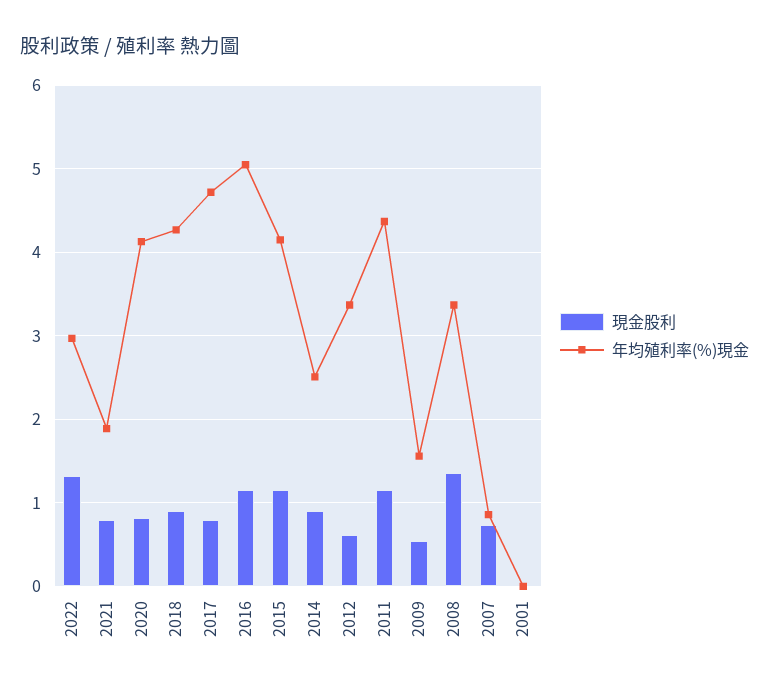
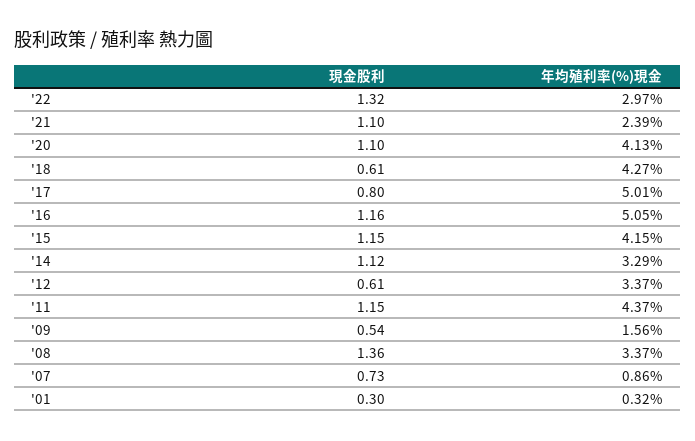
  {
    "現金股利": {
      "2022": 1.32,
-     "2021": 0.8,
+     "2021": 1.1,
-     "2020": 0.8,
+     "2020": 1.1,
-     "2018": 0.9,
+     "2018": 0.61,
      "2017": 0.8,
      "2016": 1.16,
      "2015": 1.15,
-     "2014": 0.9,
+     "2014": 1.12,
      "2012": 0.61,
      "2011": 1.15,
      "2009": 0.54,
      "2008": 1.36,
      "2007": 0.73,
-     "2001": 0
+     "2001": 0.3
    },
    "年均殖利率(%)現金": {
      "2022": 2.97,
-     "2021": 1.9,
+     "2021": 2.39,
      "2020": 4.13,
      "2018": 4.27,
-     "2017": 4.7,
+     "2017": 5.01,
      "2016": 5.05,
      "2015": 4.15,
-     "2014": 2.5,
+     "2014": 3.29,
      "2012": 3.37,
      "2011": 4.37,
      "2009": 1.56,
      "2008": 3.37,
      "2007": 0.86,
-     "2001": 0
+     "2001": 0.32
    }
  }

